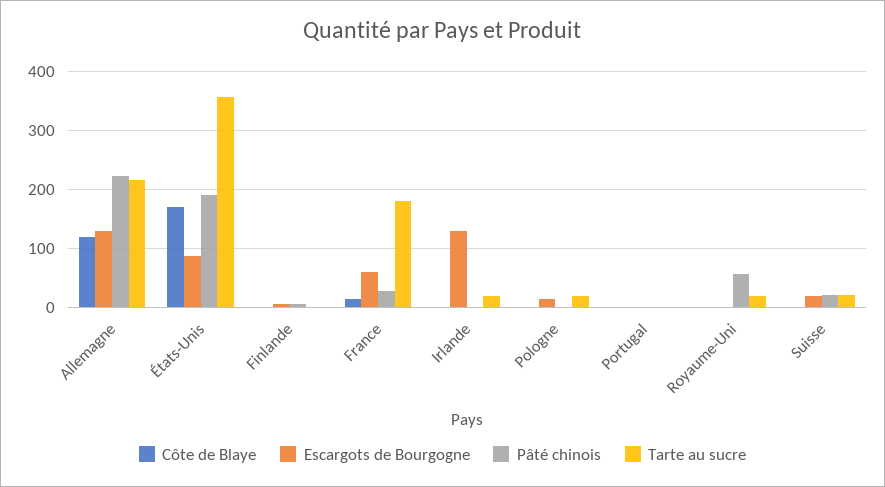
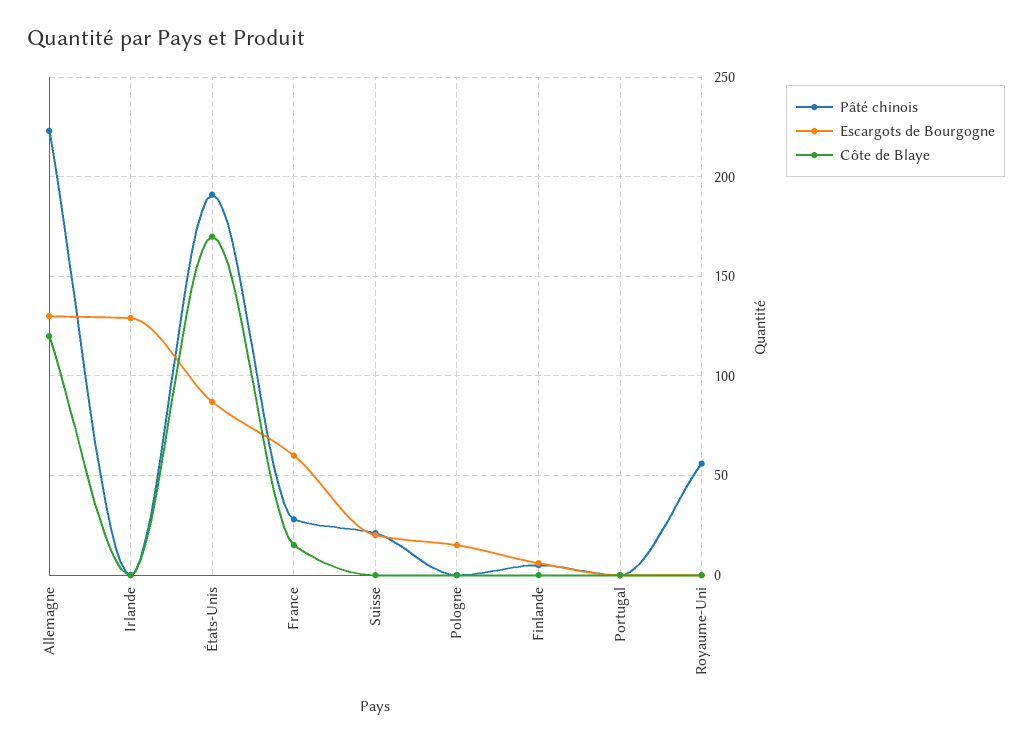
  {
    "Côte de Blaye": {
      "Allemagne": 120,
      "États-Unis": 170,
      "Finlande": 0,
      "France": 15,
      "Irlande": 0,
      "Pologne": 0,
      "Portugal": 0,
      "Royaume-Uni": 0,
      "Suisse": 0
    },
    "Escargots de Bourgogne": {
      "Allemagne": 130,
      "États-Unis": 85,
      "Finlande": 5,
      "France": 60,
      "Irlande": 130,
      "Pologne": 15,
      "Portugal": 0,
      "Royaume-Uni": 0,
      "Suisse": 20
    },
    "Pâté chinois": {
      "Allemagne": 225,
      "États-Unis": 190,
      "Finlande": 5,
      "France": 30,
      "Irlande": 0,
      "Pologne": 0,
      "Portugal": 0,
      "Royaume-Uni": 55,
      "Suisse": 20
-   },
+   }
-   "Tarte au sucre": {
-     "Allemagne": 220,
-     "États-Unis": 360,
-     "Finlande": 0,
-     "France": 180,
-     "Irlande": 20,
-     "Pologne": 20,
-     "Portugal": 0,
-     "Royaume-Uni": 20,
-     "Suisse": 20
-   }
  }

